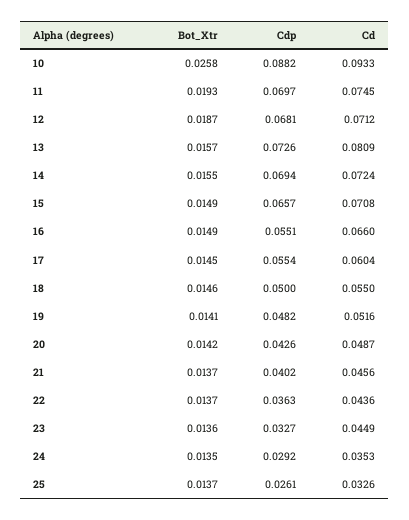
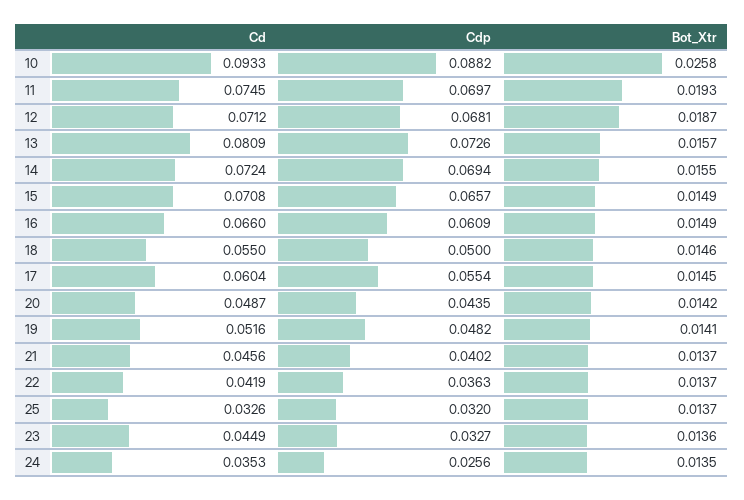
  {
    "Bot_Xtr": {
      "10": 0.0258,
      "11": 0.0193,
      "12": 0.0187,
      "13": 0.0157,
      "14": 0.0155,
      "15": 0.0149,
      "16": 0.0149,
      "17": 0.0145,
      "18": 0.0146,
      "19": 0.0141,
      "20": 0.0142,
      "21": 0.0137,
      "22": 0.0137,
      "23": 0.0136,
      "24": 0.0135,
      "25": 0.0137
    },
    "Cdp": {
      "10": 0.0882,
      "11": 0.0697,
      "12": 0.0681,
      "13": 0.0726,
      "14": 0.0694,
      "15": 0.0657,
-     "16": 0.0551,
+     "16": 0.0609,
      "17": 0.0554,
      "18": 0.05,
      "19": 0.0482,
-     "20": 0.0426,
+     "20": 0.0435,
      "21": 0.0402,
      "22": 0.0363,
      "23": 0.0327,
-     "24": 0.0292,
+     "24": 0.0256,
-     "25": 0.0261
+     "25": 0.032
    },
    "Cd": {
      "10": 0.0933,
      "11": 0.0745,
      "12": 0.0712,
      "13": 0.0809,
      "14": 0.0724,
      "15": 0.0708,
      "16": 0.066,
      "17": 0.0604,
      "18": 0.055,
      "19": 0.0516,
      "20": 0.0487,
      "21": 0.0456,
-     "22": 0.0436,
+     "22": 0.0419,
      "23": 0.0449,
      "24": 0.0353,
      "25": 0.0326
    }
  }

